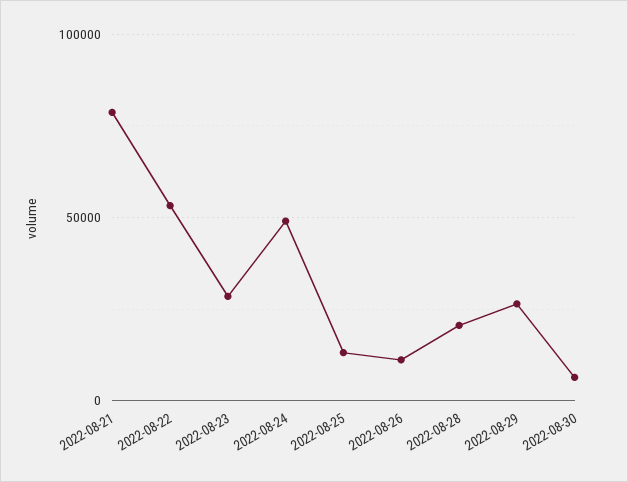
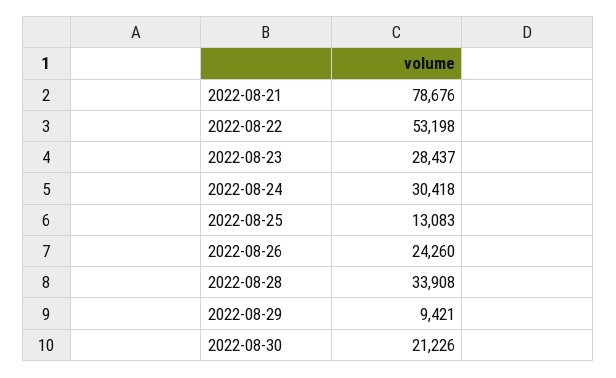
  {
    "2022-08-21": 78676,
    "2022-08-22": 53198,
    "2022-08-23": 28437,
-   "2022-08-24": 50000,
+   "2022-08-24": 30418,
    "2022-08-25": 13083,
-   "2022-08-26": 10000,
+   "2022-08-26": 24260,
-   "2022-08-28": 20000,
+   "2022-08-28": 33908,
-   "2022-08-29": 25000,
+   "2022-08-29": 9421,
-   "2022-08-30": 5000
+   "2022-08-30": 21226
  }

